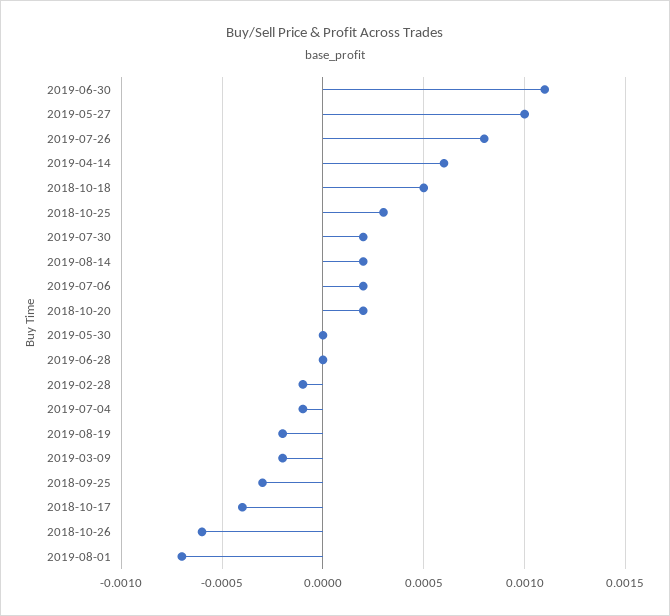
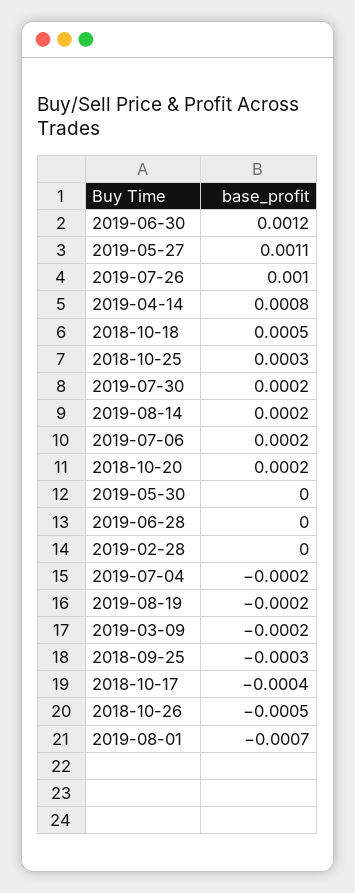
  {
-   "2019-06-30": 0.0011,
+   "2019-06-30": 0.0012,
-   "2019-05-27": 0.001,
+   "2019-05-27": 0.0011,
-   "2019-07-26": 0.0008,
+   "2019-07-26": 0.001,
-   "2019-04-14": 0.0006,
+   "2019-04-14": 0.0008,
    "2018-10-18": 0.0005,
    "2018-10-25": 0.0003,
    "2019-07-30": 0.0002,
    "2019-08-14": 0.0002,
    "2019-07-06": 0.0002,
    "2018-10-20": 0.0002,
    "2019-05-30": 0,
    "2019-06-28": 0,
-   "2019-02-28": -0.0001,
+   "2019-02-28": 0,
-   "2019-07-04": -0.0001,
+   "2019-07-04": -0.0002,
    "2019-08-19": -0.0002,
    "2019-03-09": -0.0002,
    "2018-09-25": -0.0003,
    "2018-10-17": -0.0004,
-   "2018-10-26": -0.0006,
+   "2018-10-26": -0.0005,
    "2019-08-01": -0.0007
  }

